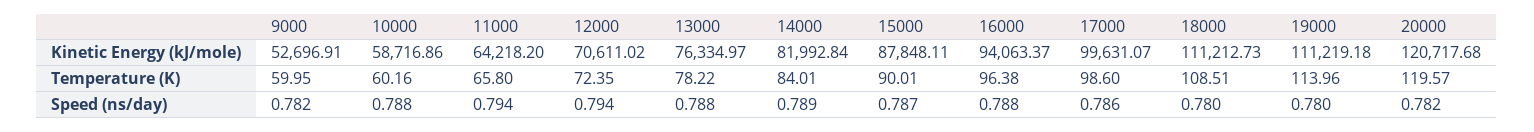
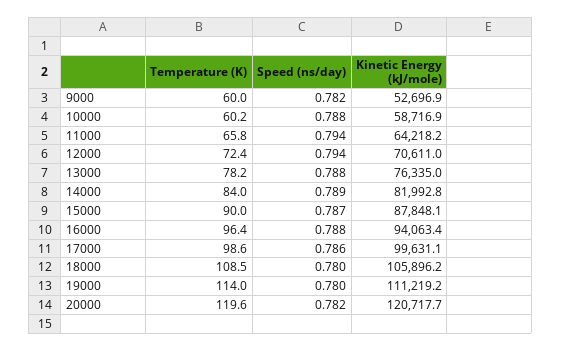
  {
    "9000": {
      "Kinetic Energy (kJ/mole)": 52696.91,
      "Temperature (K)": 59.95,
      "Speed (ns/day)": 0.782
    },
    "10000": {
      "Kinetic Energy (kJ/mole)": 58716.86,
      "Temperature (K)": 60.16,
      "Speed (ns/day)": 0.788
    },
    "11000": {
      "Kinetic Energy (kJ/mole)": 64218.2,
      "Temperature (K)": 65.8,
      "Speed (ns/day)": 0.794
    },
    "12000": {
      "Kinetic Energy (kJ/mole)": 70611.02,
      "Temperature (K)": 72.35,
      "Speed (ns/day)": 0.794
    },
    "13000": {
      "Kinetic Energy (kJ/mole)": 76334.97,
      "Temperature (K)": 78.22,
      "Speed (ns/day)": 0.788
    },
    "14000": {
      "Kinetic Energy (kJ/mole)": 81992.84,
      "Temperature (K)": 84.01,
      "Speed (ns/day)": 0.789
    },
    "15000": {
      "Kinetic Energy (kJ/mole)": 87848.11,
      "Temperature (K)": 90.01,
      "Speed (ns/day)": 0.787
    },
    "16000": {
      "Kinetic Energy (kJ/mole)": 94063.37,
      "Temperature (K)": 96.38,
      "Speed (ns/day)": 0.788
    },
    "17000": {
      "Kinetic Energy (kJ/mole)": 99631.07,
      "Temperature (K)": 98.6,
      "Speed (ns/day)": 0.786
    },
    "18000": {
-     "Kinetic Energy (kJ/mole)": 111212.73,
+     "Kinetic Energy (kJ/mole)": 105896.2,
      "Temperature (K)": 108.51,
      "Speed (ns/day)": 0.78
    },
    "19000": {
      "Kinetic Energy (kJ/mole)": 111219.18,
      "Temperature (K)": 113.96,
      "Speed (ns/day)": 0.78
    },
    "20000": {
      "Kinetic Energy (kJ/mole)": 120717.68,
      "Temperature (K)": 119.57,
      "Speed (ns/day)": 0.782
    }
  }

